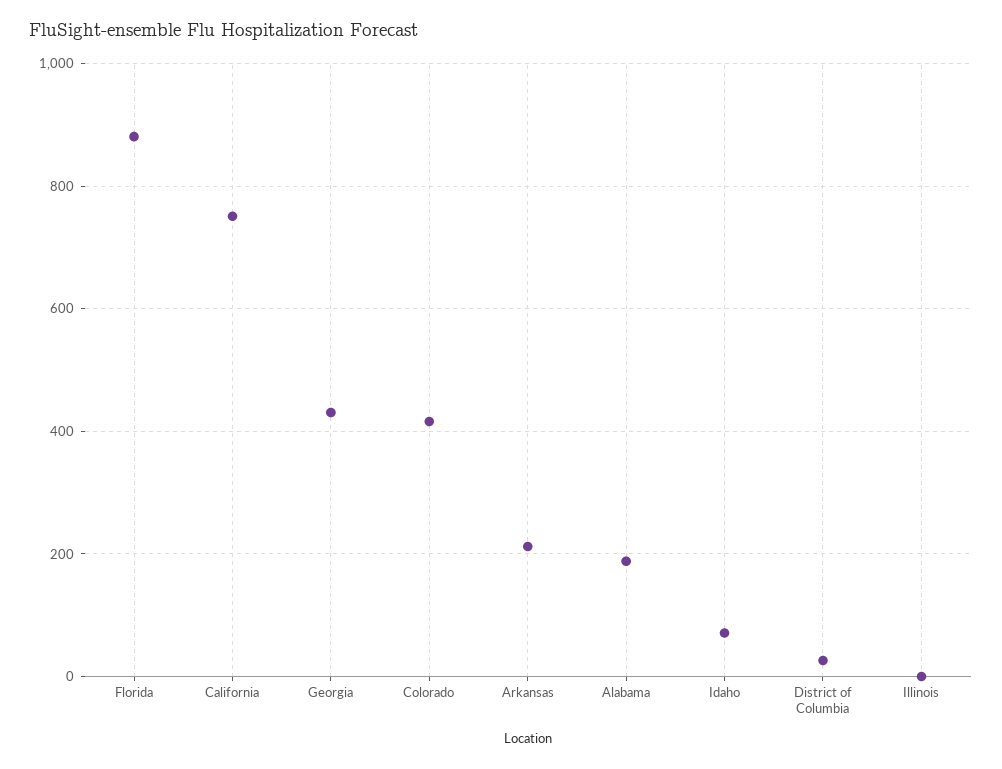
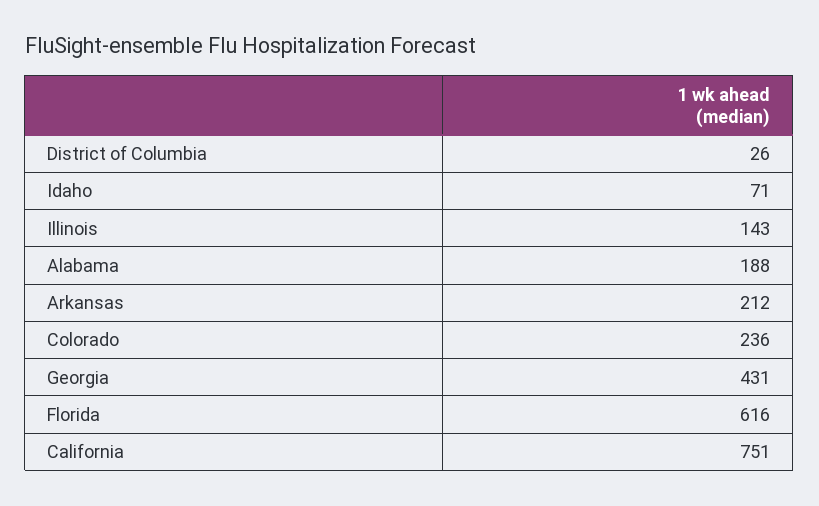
  {
-   "Florida": 880,
+   "Florida": 616,
    "California": 751,
    "Georgia": 431,
-   "Colorado": 420,
+   "Colorado": 236,
    "Arkansas": 212,
    "Alabama": 188,
    "Idaho": 71,
    "District of Columbia": 26,
-   "Illinois": 0
+   "Illinois": 143
  }

